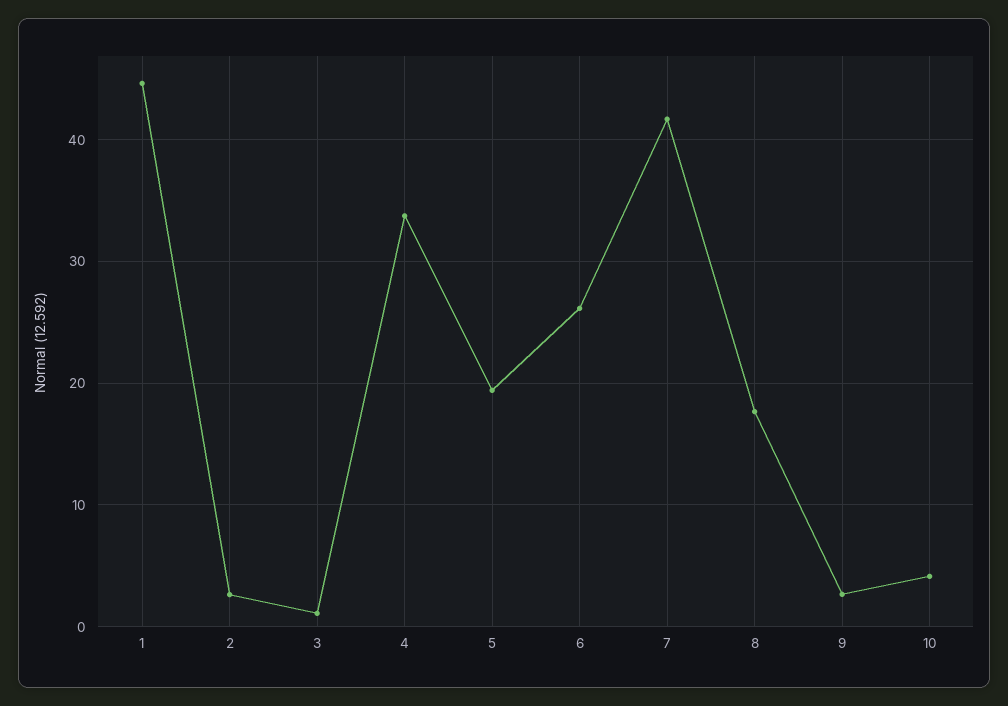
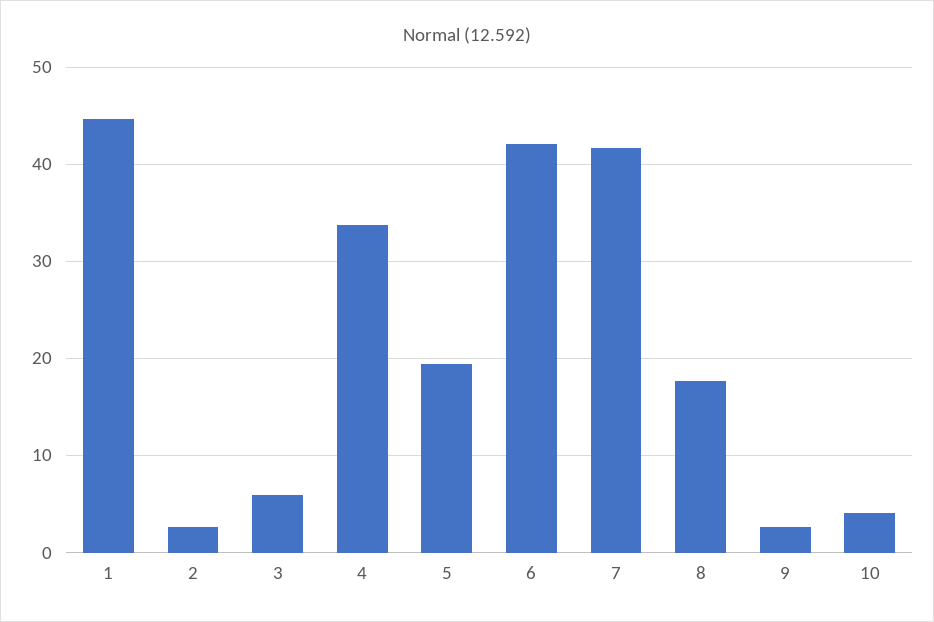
  {
    "1": 45,
    "2": 3,
-   "3": 1,
+   "3": 6,
    "4": 34,
    "5": 19,
-   "6": 26,
+   "6": 42,
    "7": 42,
    "8": 18,
    "9": 3,
    "10": 4
  }

